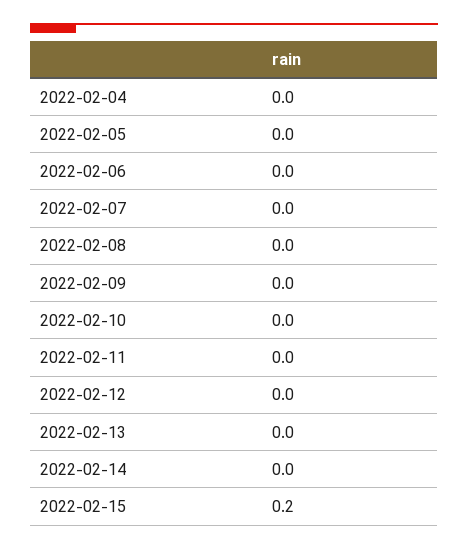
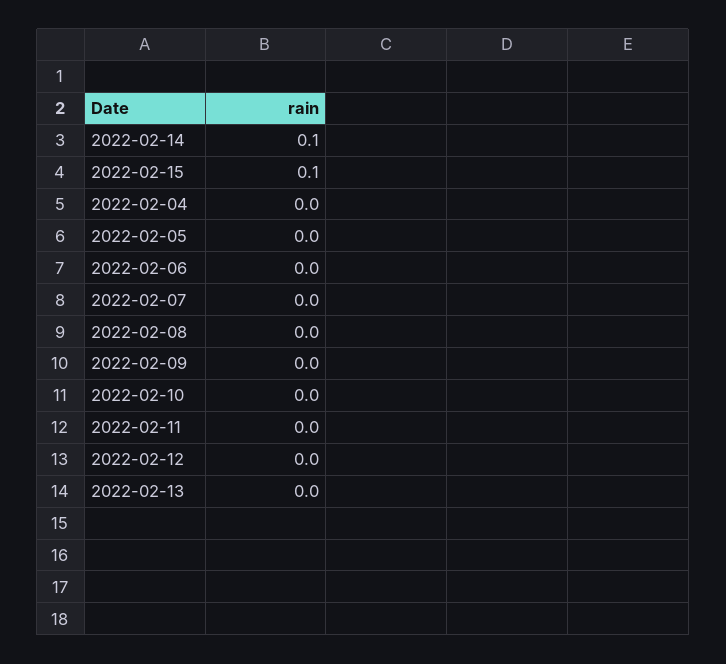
  {
    "2022-02-04": 0,
    "2022-02-05": 0,
    "2022-02-06": 0,
    "2022-02-07": 0,
    "2022-02-08": 0,
    "2022-02-09": 0,
    "2022-02-10": 0,
    "2022-02-11": 0,
    "2022-02-12": 0,
    "2022-02-13": 0,
-   "2022-02-14": 0,
+   "2022-02-14": 0.1,
-   "2022-02-15": 0.2
+   "2022-02-15": 0.1
  }

